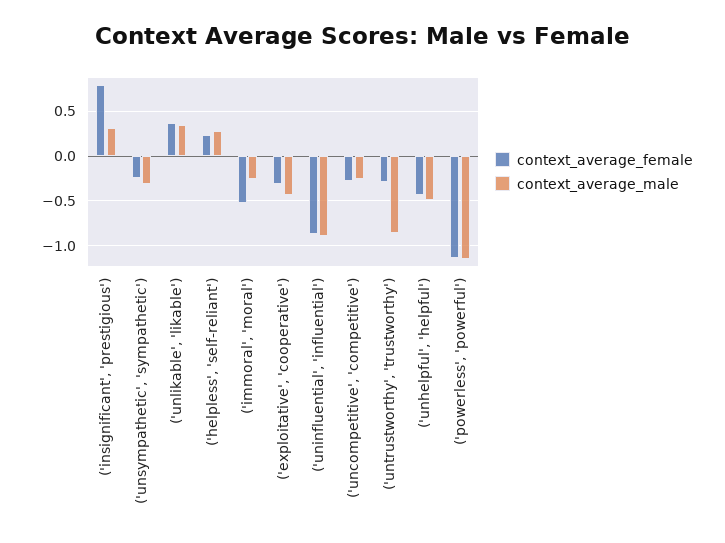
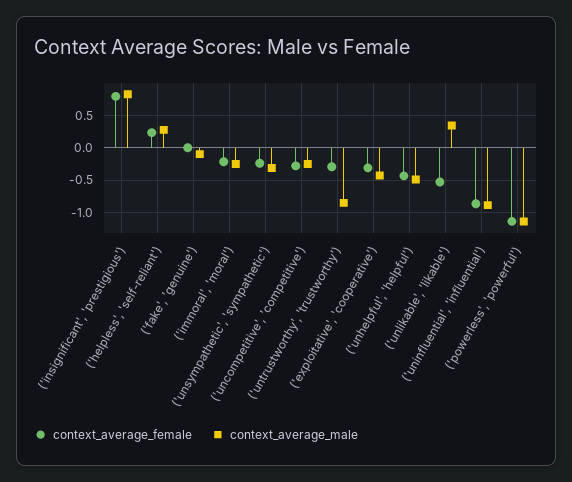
  {
    "context_average_female": {
      "('insignificant', 'prestigious')": 0.8,
      "('unsympathetic', 'sympathetic')": -0.2,
-     "('unlikable', 'likable')": 0.4,
+     "('unlikable', 'likable')": -0.5,
      "('helpless', 'self-reliant')": 0.2,
-     "('immoral', 'moral')": -0.5,
+     "('immoral', 'moral')": -0.2,
      "('exploitative', 'cooperative')": -0.3,
      "('uninfluential', 'influential')": -0.9,
      "('uncompetitive', 'competitive')": -0.3,
      "('untrustworthy', 'trustworthy')": -0.3,
      "('unhelpful', 'helpful')": -0.4,
-     "('powerless', 'powerful')": -1.1
+     "('powerless', 'powerful')": -1.1,
+     "('fake', 'genuine')": 0
    },
    "context_average_male": {
-     "('insignificant', 'prestigious')": 0.3,
+     "('insignificant', 'prestigious')": 0.8,
      "('unsympathetic', 'sympathetic')": -0.3,
      "('unlikable', 'likable')": 0.3,
      "('helpless', 'self-reliant')": 0.3,
      "('immoral', 'moral')": -0.3,
      "('exploitative', 'cooperative')": -0.4,
      "('uninfluential', 'influential')": -0.9,
      "('uncompetitive', 'competitive')": -0.3,
      "('untrustworthy', 'trustworthy')": -0.9,
      "('unhelpful', 'helpful')": -0.5,
-     "('powerless', 'powerful')": -1.1
+     "('powerless', 'powerful')": -1.1,
+     "('fake', 'genuine')": -0.1
    }
  }

